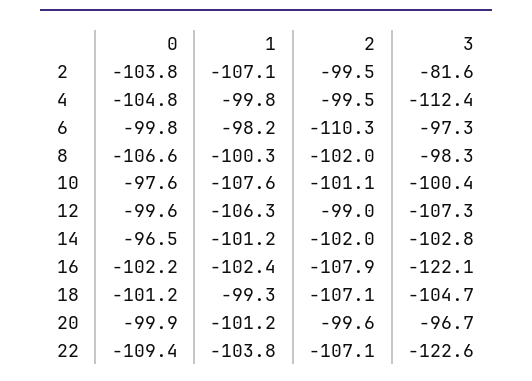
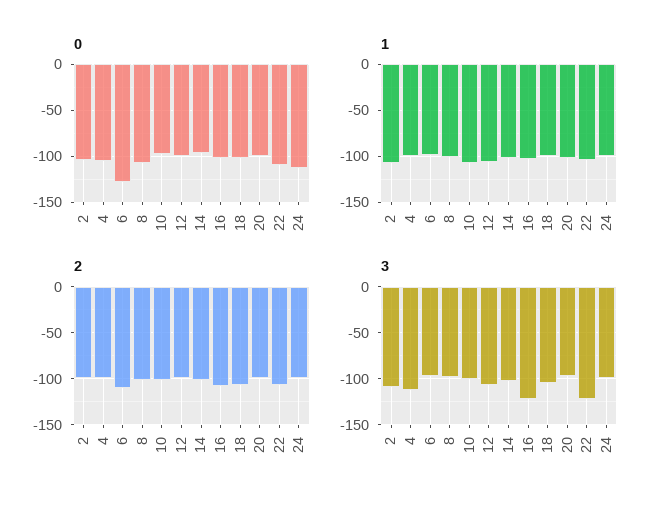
  {
    "0": {
      "2": -103.8,
      "4": -104.8,
-     "6": -99.8,
+     "6": -130,
      "8": -106.6,
      "10": -97.6,
      "12": -99.6,
      "14": -96.5,
      "16": -102.2,
      "18": -101.2,
      "20": -99.9,
-     "22": -109.4
+     "22": -109.4,
+     "24": -110
    },
    "1": {
      "2": -107.1,
      "4": -99.8,
      "6": -98.2,
      "8": -100.3,
      "10": -107.6,
      "12": -106.3,
      "14": -101.2,
      "16": -102.4,
      "18": -99.3,
      "20": -101.2,
-     "22": -103.8
+     "22": -103.8,
+     "24": -100
    },
    "2": {
      "2": -99.5,
      "4": -99.5,
      "6": -110.3,
      "8": -102,
      "10": -101.1,
      "12": -99,
      "14": -102,
      "16": -107.9,
      "18": -107.1,
      "20": -99.6,
-     "22": -107.1
+     "22": -107.1,
+     "24": -100
    },
    "3": {
-     "2": -81.6,
+     "2": -110,
      "4": -112.4,
      "6": -97.3,
      "8": -98.3,
      "10": -100.4,
      "12": -107.3,
      "14": -102.8,
      "16": -122.1,
      "18": -104.7,
      "20": -96.7,
-     "22": -122.6
+     "22": -122.6,
+     "24": -100
    }
  }

